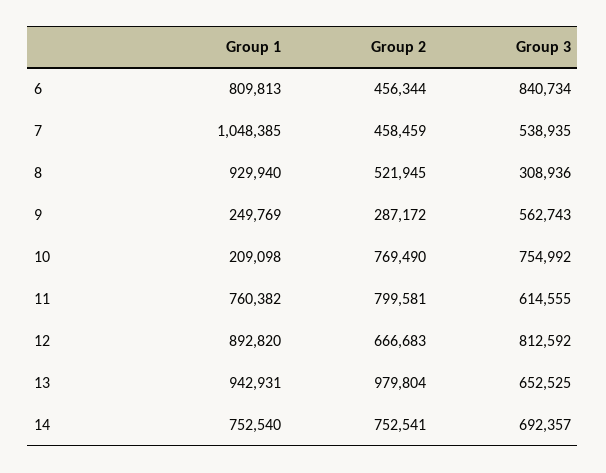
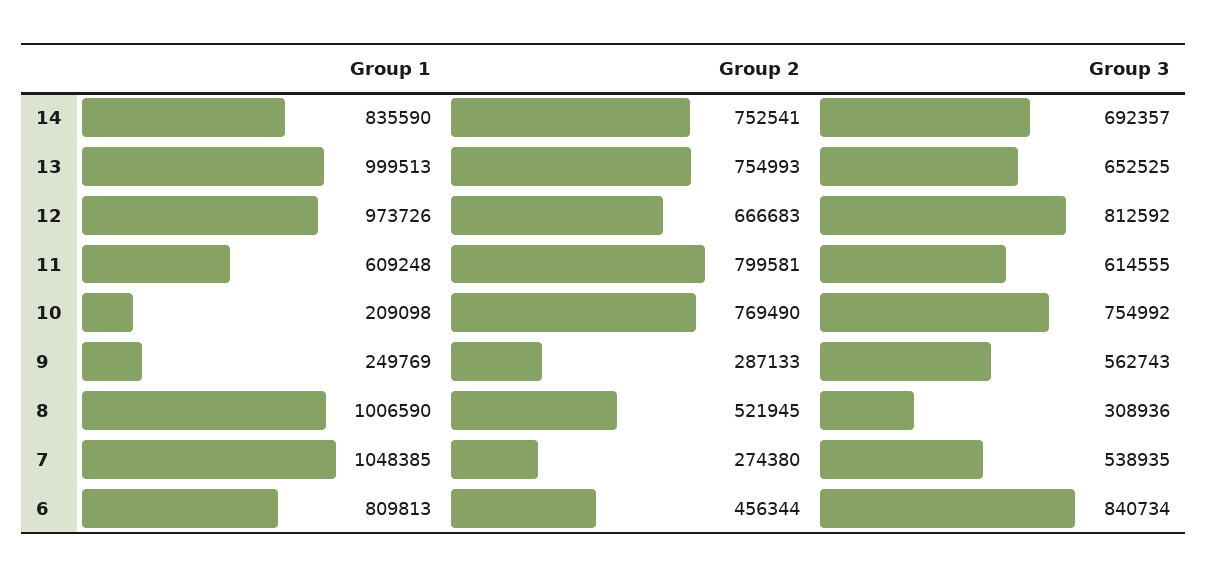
  {
    "Group 1": {
      "6": 809813,
      "7": 1048385,
-     "8": 929940,
+     "8": 1006590,
      "9": 249769,
      "10": 209098,
-     "11": 760382,
+     "11": 609248,
-     "12": 892820,
+     "12": 973726,
-     "13": 942931,
+     "13": 999513,
-     "14": 752540
+     "14": 835590
    },
    "Group 2": {
      "6": 456344,
-     "7": 458459,
+     "7": 274380,
      "8": 521945,
-     "9": 287172,
+     "9": 287133,
      "10": 769490,
      "11": 799581,
      "12": 666683,
-     "13": 979804,
+     "13": 754993,
      "14": 752541
    },
    "Group 3": {
      "6": 840734,
      "7": 538935,
      "8": 308936,
      "9": 562743,
      "10": 754992,
      "11": 614555,
      "12": 812592,
      "13": 652525,
      "14": 692357
    }
  }

